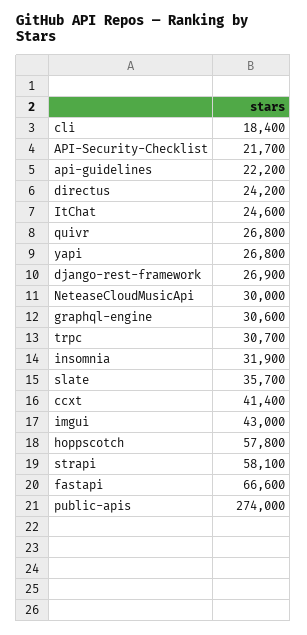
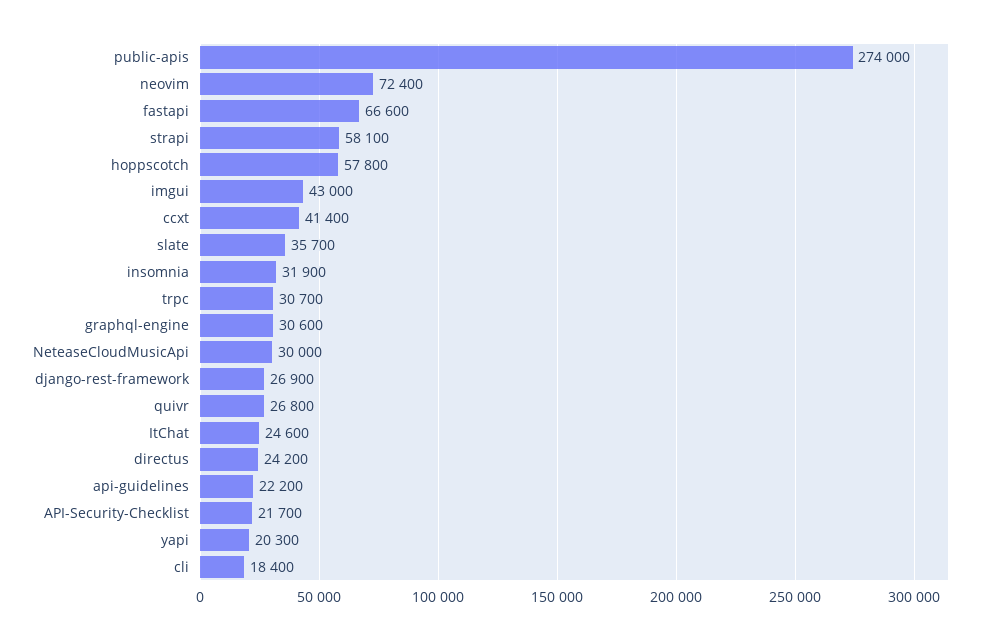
  {
    "cli": 18400,
    "API-Security-Checklist": 21700,
    "api-guidelines": 22200,
    "directus": 24200,
    "ItChat": 24600,
    "quivr": 26800,
-   "yapi": 26800,
+   "yapi": 20300,
    "django-rest-framework": 26900,
    "NeteaseCloudMusicApi": 30000,
    "graphql-engine": 30600,
    "trpc": 30700,
    "insomnia": 31900,
    "slate": 35700,
    "ccxt": 41400,
    "imgui": 43000,
    "hoppscotch": 57800,
    "strapi": 58100,
    "fastapi": 66600,
-   "public-apis": 274000
+   "public-apis": 274000,
+   "neovim": 72400
  }

